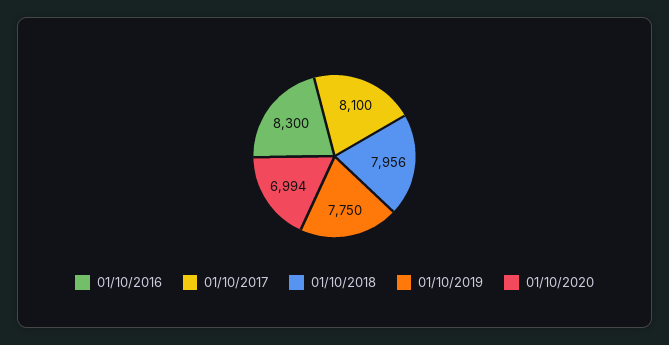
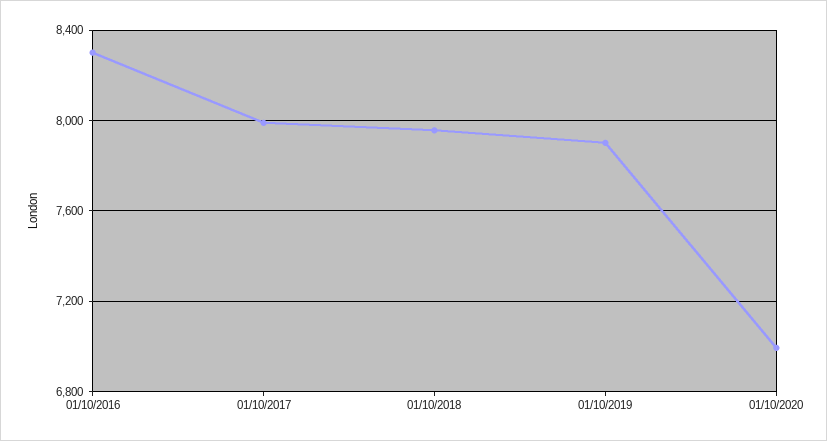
  {
    "01/10/2016": 8300,
-   "01/10/2017": 8100,
+   "01/10/2017": 8000,
    "01/10/2018": 7956,
-   "01/10/2019": 7750,
+   "01/10/2019": 7900,
    "01/10/2020": 6994
  }

